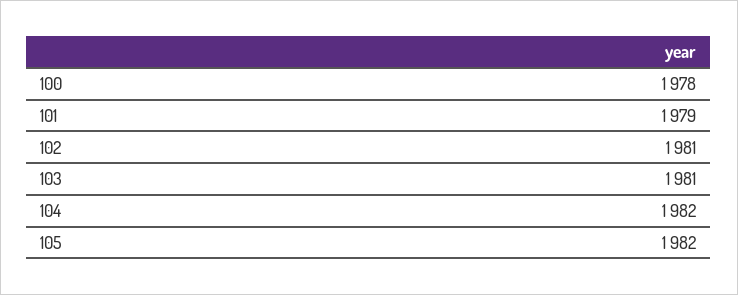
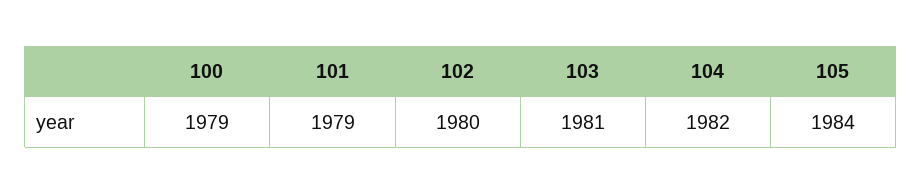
  {
-   "100": 1978,
+   "100": 1979,
    "101": 1979,
-   "102": 1981,
+   "102": 1980,
    "103": 1981,
    "104": 1982,
-   "105": 1982
+   "105": 1984
  }

